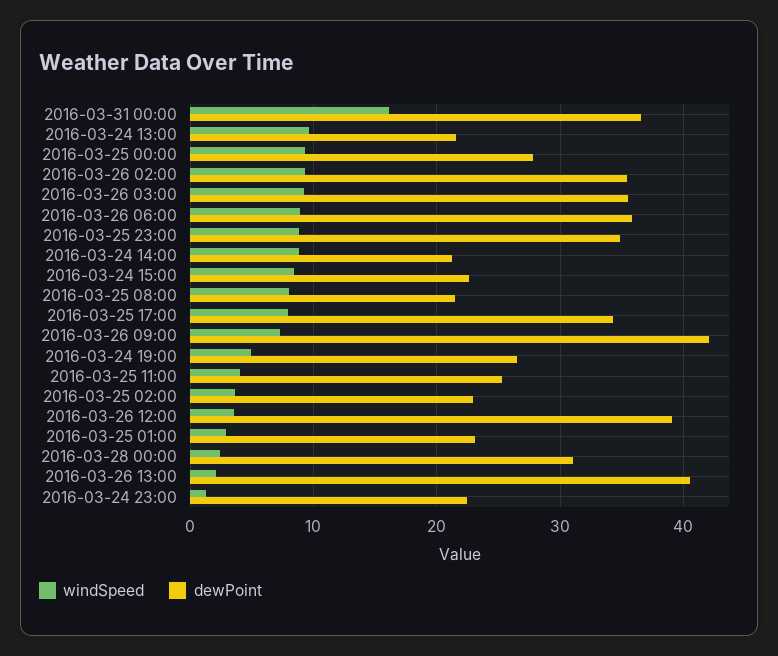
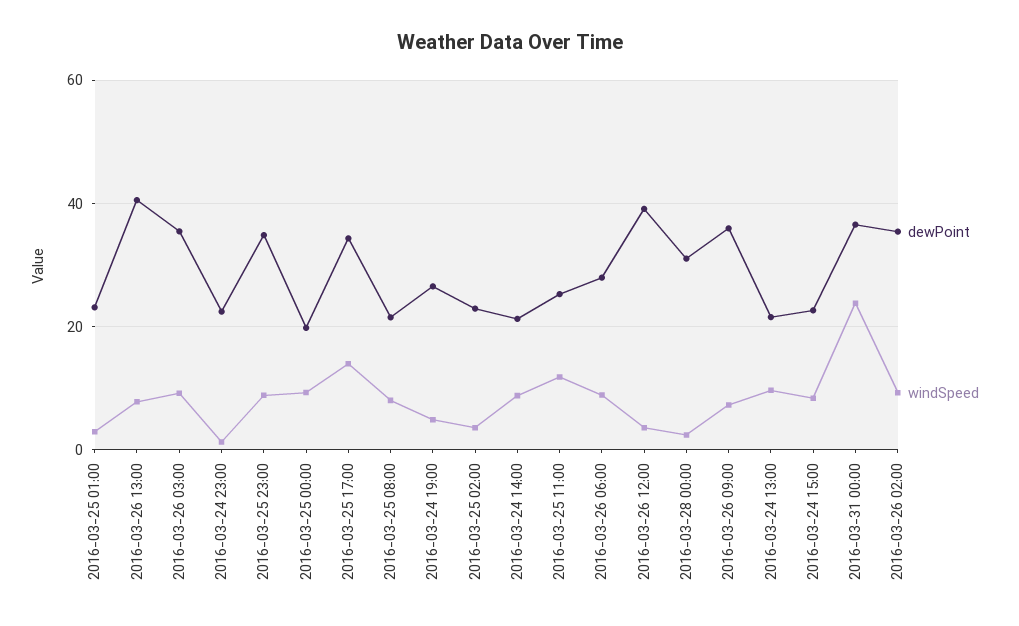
  {
    "windSpeed": {
-     "2016-03-31 00:00": 16,
+     "2016-03-31 00:00": 24,
      "2016-03-24 13:00": 10,
      "2016-03-25 00:00": 9,
      "2016-03-26 02:00": 9,
      "2016-03-26 03:00": 9,
      "2016-03-26 06:00": 9,
      "2016-03-25 23:00": 9,
      "2016-03-24 14:00": 9,
      "2016-03-24 15:00": 8,
      "2016-03-25 08:00": 8,
-     "2016-03-25 17:00": 8,
+     "2016-03-25 17:00": 14,
      "2016-03-26 09:00": 7,
      "2016-03-24 19:00": 5,
-     "2016-03-25 11:00": 4,
+     "2016-03-25 11:00": 12,
      "2016-03-25 02:00": 4,
      "2016-03-26 12:00": 4,
      "2016-03-25 01:00": 3,
      "2016-03-28 00:00": 2,
-     "2016-03-26 13:00": 2,
+     "2016-03-26 13:00": 8,
      "2016-03-24 23:00": 1
    },
    "dewPoint": {
      "2016-03-31 00:00": 37,
      "2016-03-24 13:00": 22,
-     "2016-03-25 00:00": 28,
+     "2016-03-25 00:00": 20,
      "2016-03-26 02:00": 35,
      "2016-03-26 03:00": 35,
-     "2016-03-26 06:00": 36,
+     "2016-03-26 06:00": 28,
      "2016-03-25 23:00": 35,
      "2016-03-24 14:00": 21,
      "2016-03-24 15:00": 23,
      "2016-03-25 08:00": 22,
      "2016-03-25 17:00": 34,
-     "2016-03-26 09:00": 42,
+     "2016-03-26 09:00": 36,
      "2016-03-24 19:00": 27,
      "2016-03-25 11:00": 25,
      "2016-03-25 02:00": 23,
      "2016-03-26 12:00": 39,
      "2016-03-25 01:00": 23,
      "2016-03-28 00:00": 31,
      "2016-03-26 13:00": 41,
      "2016-03-24 23:00": 22
    }
  }

